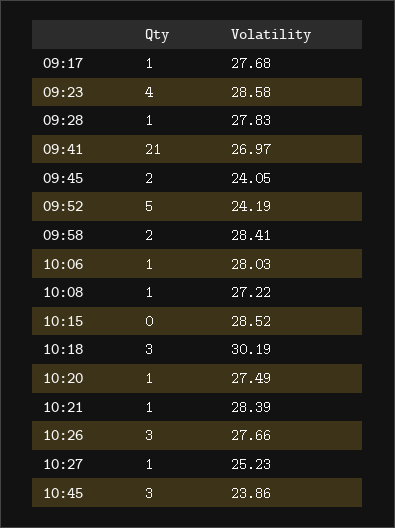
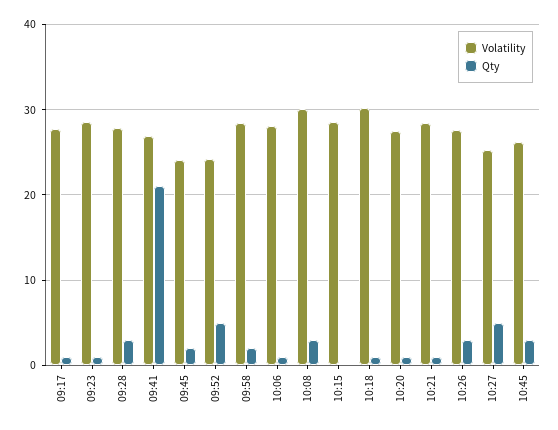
  {
    "Qty": {
      "09:17": 1,
-     "09:23": 4,
+     "09:23": 1,
-     "09:28": 1,
+     "09:28": 3,
      "09:41": 21,
      "09:45": 2,
      "09:52": 5,
      "09:58": 2,
      "10:06": 1,
-     "10:08": 1,
+     "10:08": 3,
      "10:15": 0,
-     "10:18": 3,
+     "10:18": 1,
      "10:20": 1,
      "10:21": 1,
      "10:26": 3,
-     "10:27": 1,
+     "10:27": 5,
      "10:45": 3
    },
    "Volatility": {
      "09:17": 27.68,
      "09:23": 28.58,
      "09:28": 27.83,
      "09:41": 26.97,
      "09:45": 24.05,
      "09:52": 24.19,
      "09:58": 28.41,
      "10:06": 28.03,
-     "10:08": 27.22,
+     "10:08": 30,
      "10:15": 28.52,
      "10:18": 30.19,
      "10:20": 27.49,
      "10:21": 28.39,
      "10:26": 27.66,
      "10:27": 25.23,
-     "10:45": 23.86
+     "10:45": 26
    }
  }

